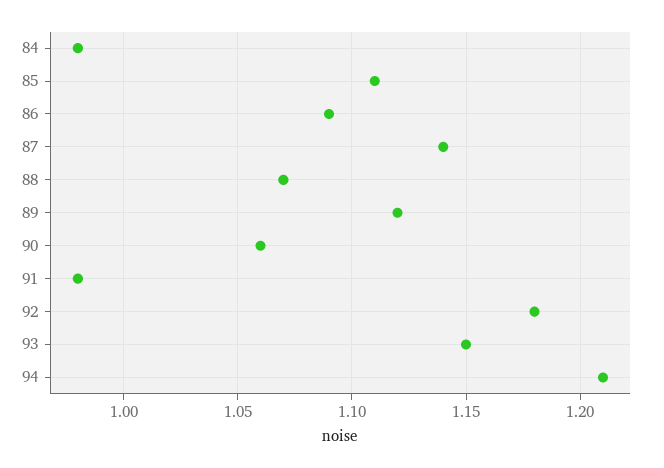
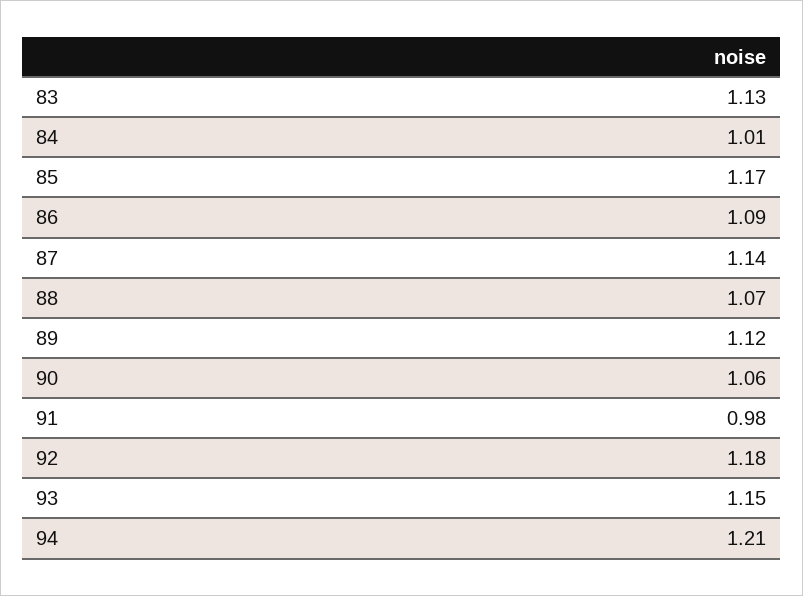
  {
-   "84": 0.98,
+   "84": 1.01,
-   "85": 1.11,
+   "85": 1.17,
    "86": 1.09,
    "87": 1.14,
    "88": 1.07,
    "89": 1.12,
    "90": 1.06,
    "91": 0.98,
    "92": 1.18,
    "93": 1.15,
-   "94": 1.21
+   "94": 1.21,
+   "83": 1.13
  }

